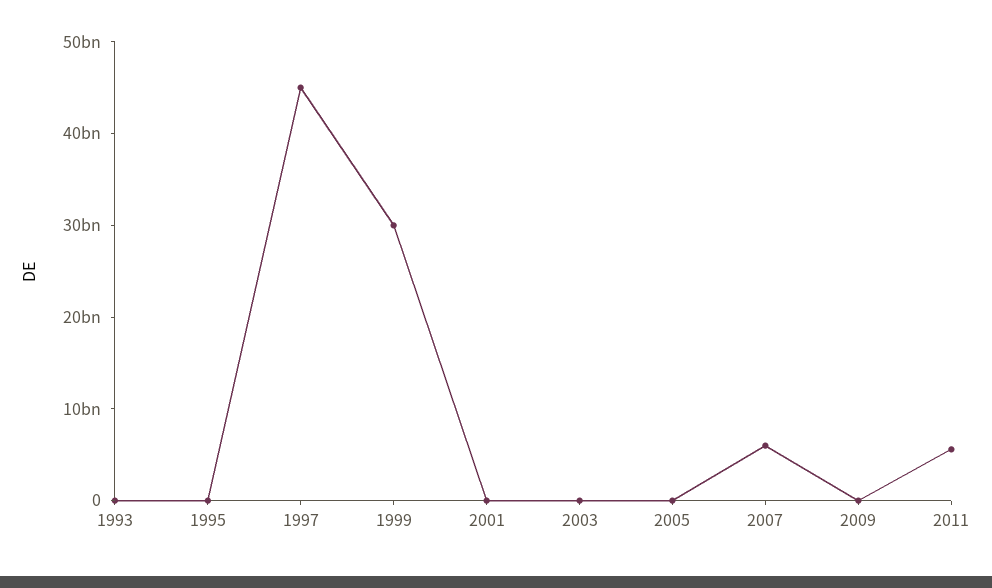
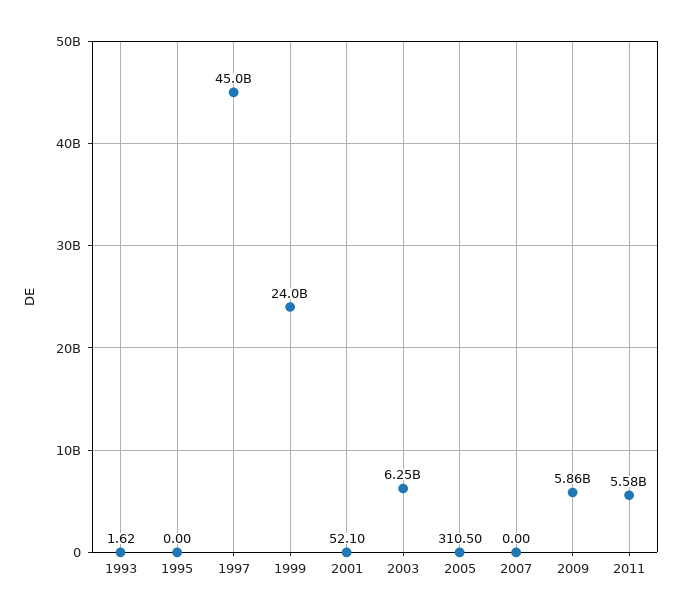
  {
    "1993": 1.62,
    "1995": 0,
    "1997": 45000000000,
-   "1999": 30000000000,
+   "1999": 24000000000,
    "2001": 52.1,
-   "2003": 0,
+   "2003": 6250000000,
    "2005": 310.5,
-   "2007": 6000000000,
+   "2007": 0,
-   "2009": 0,
+   "2009": 5860000000,
    "2011": 5580000000
  }

